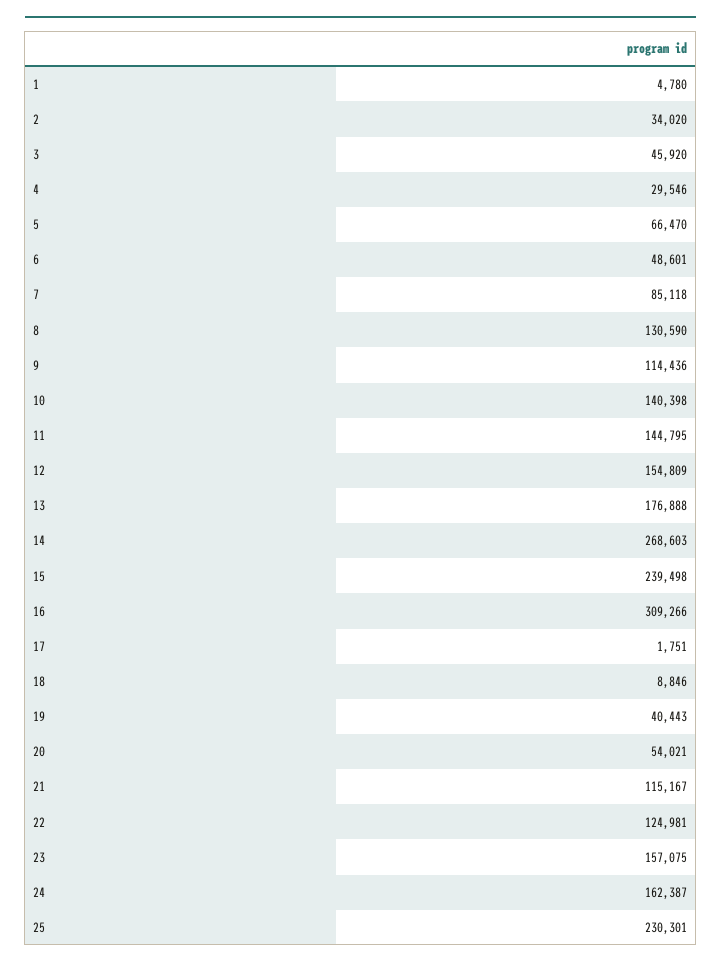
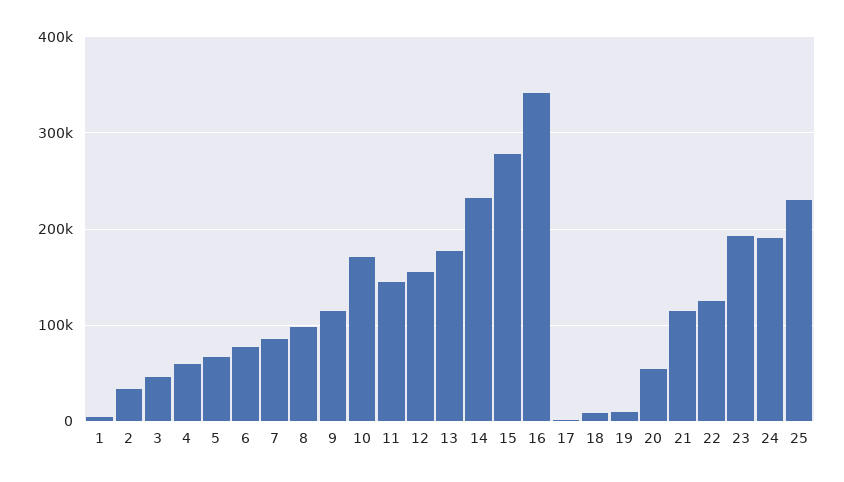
  {
    "1": 4780,
    "2": 34020,
    "3": 45920,
-   "4": 29546,
+   "4": 60000,
    "5": 66470,
-   "6": 48601,
+   "6": 80000,
    "7": 85118,
-   "8": 130590,
+   "8": 100000,
    "9": 114436,
-   "10": 140398,
+   "10": 170000,
    "11": 144795,
    "12": 154809,
    "13": 176888,
-   "14": 268603,
+   "14": 230000,
-   "15": 239498,
+   "15": 280000,
-   "16": 309266,
+   "16": 340000,
    "17": 1751,
    "18": 8846,
-   "19": 40443,
+   "19": 10000,
    "20": 54021,
    "21": 115167,
    "22": 124981,
-   "23": 157075,
+   "23": 190000,
-   "24": 162387,
+   "24": 190000,
    "25": 230301
  }

